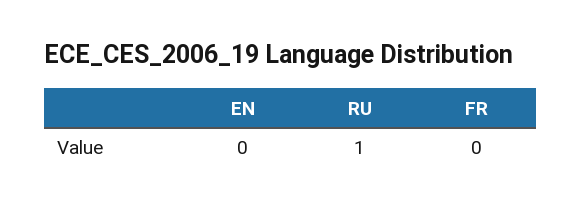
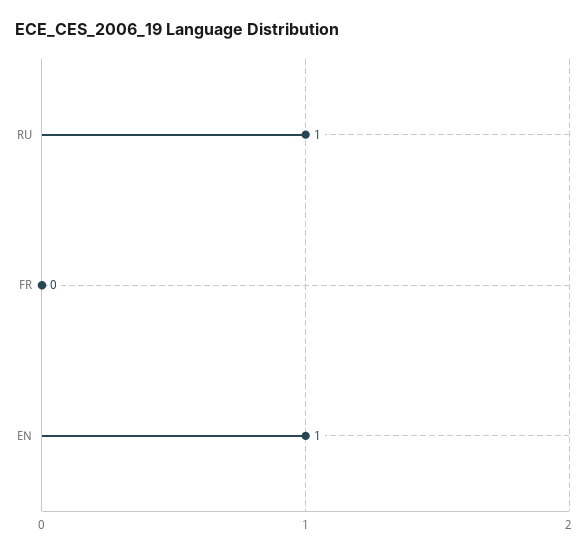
  {
-   "EN": 0,
+   "EN": 1,
    "RU": 1,
    "FR": 0
  }

